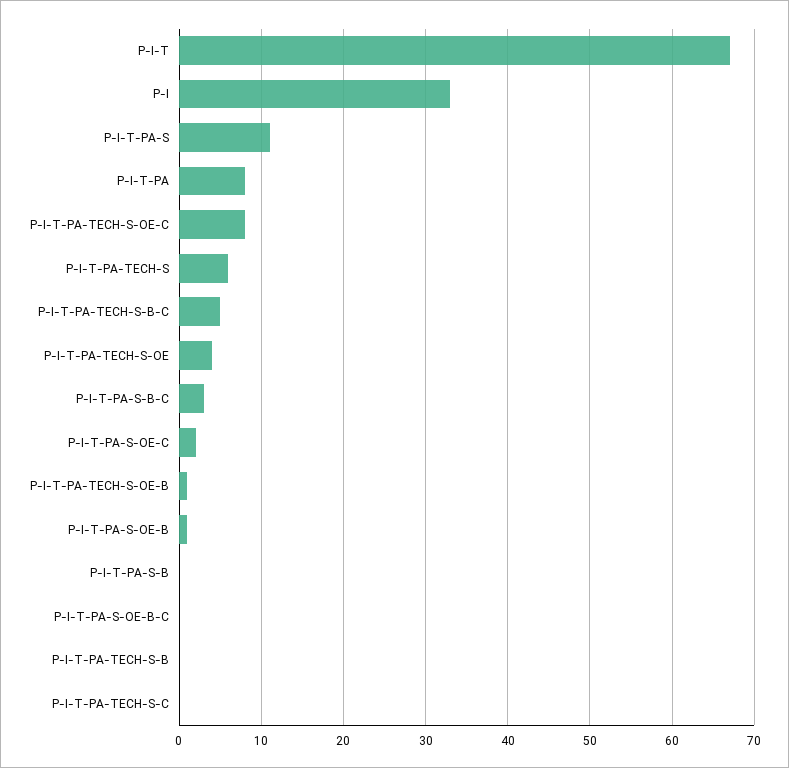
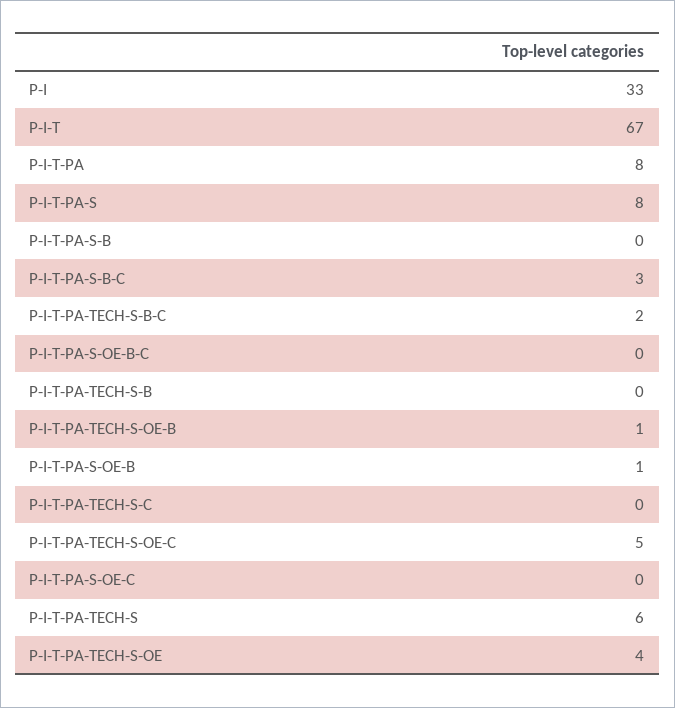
  {
    "P-I-T": 67,
    "P-I": 33,
-   "P-I-T-PA-S": 11,
+   "P-I-T-PA-S": 8,
    "P-I-T-PA": 8,
-   "P-I-T-PA-TECH-S-OE-C": 8,
+   "P-I-T-PA-TECH-S-OE-C": 5,
    "P-I-T-PA-TECH-S": 6,
-   "P-I-T-PA-TECH-S-B-C": 5,
+   "P-I-T-PA-TECH-S-B-C": 2,
    "P-I-T-PA-TECH-S-OE": 4,
    "P-I-T-PA-S-B-C": 3,
-   "P-I-T-PA-S-OE-C": 2,
+   "P-I-T-PA-S-OE-C": 0,
    "P-I-T-PA-TECH-S-OE-B": 1,
    "P-I-T-PA-S-OE-B": 1,
    "P-I-T-PA-S-B": 0,
    "P-I-T-PA-S-OE-B-C": 0,
    "P-I-T-PA-TECH-S-B": 0,
    "P-I-T-PA-TECH-S-C": 0
  }

